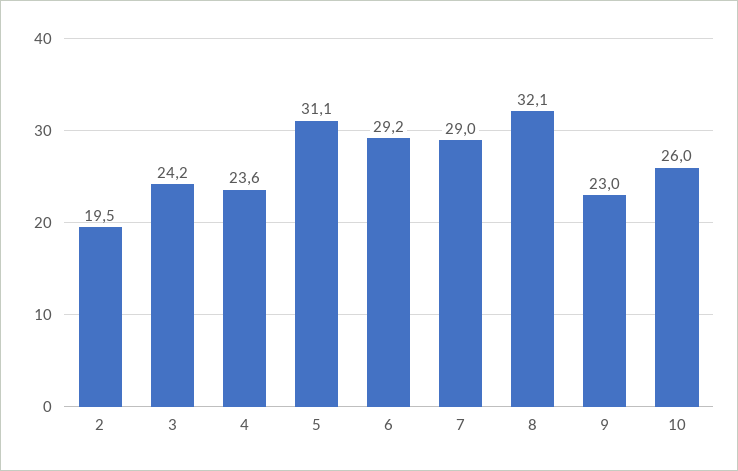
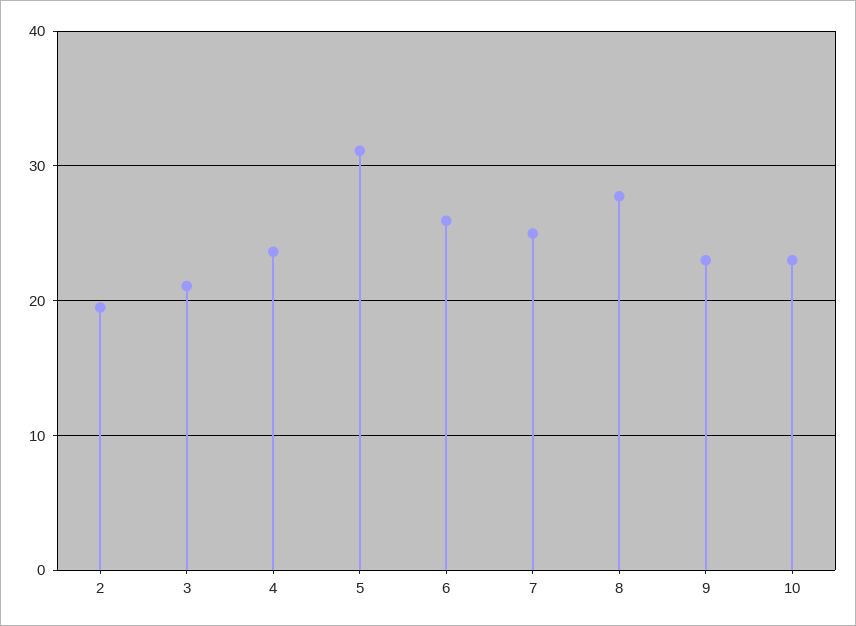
  {
    "2": 19.5,
-   "3": 24.2,
+   "3": 21,
    "4": 23.6,
    "5": 31.1,
-   "6": 29.2,
+   "6": 26,
-   "7": 29,
+   "7": 25,
-   "8": 32.1,
+   "8": 28,
    "9": 23,
-   "10": 26
+   "10": 23
  }

